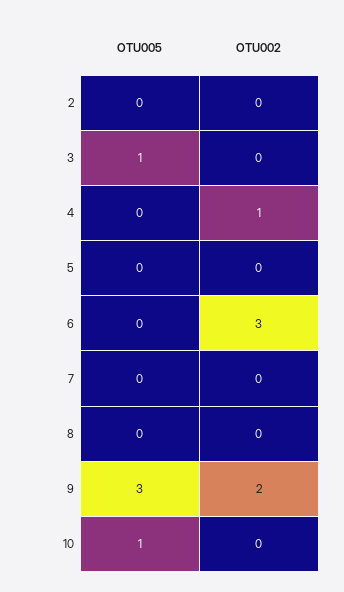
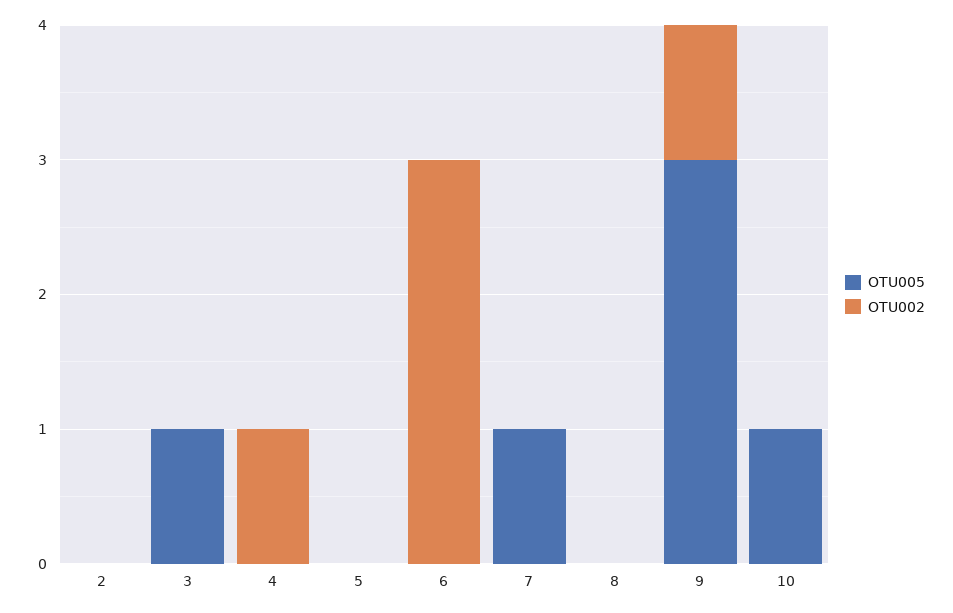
  {
    "OTU005": {
      "2": 0,
      "3": 1,
      "4": 0,
      "5": 0,
      "6": 0,
-     "7": 0,
+     "7": 1,
      "8": 0,
      "9": 3,
      "10": 1
    },
    "OTU002": {
      "2": 0,
      "3": 0,
      "4": 1,
      "5": 0,
      "6": 3,
      "7": 0,
      "8": 0,
-     "9": 2,
+     "9": 1,
      "10": 0
    }
  }

